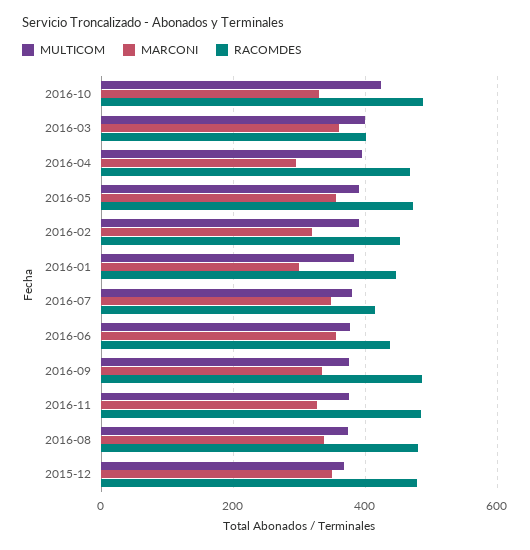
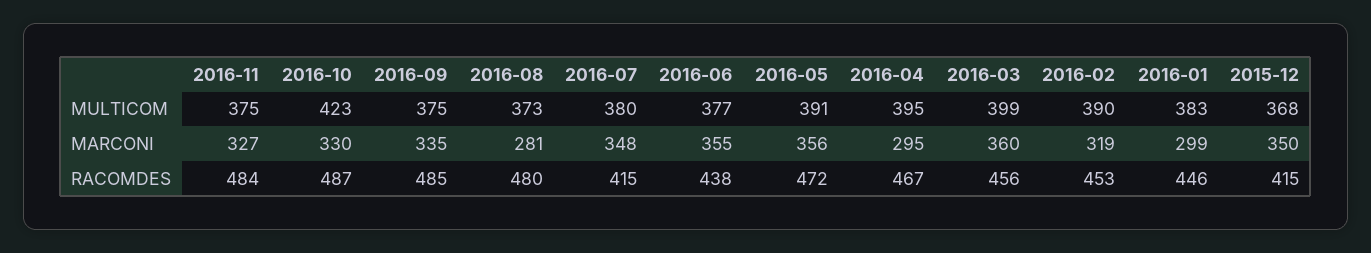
  {
    "MULTICOM": {
      "2016-10": 423,
      "2016-03": 399,
      "2016-04": 395,
      "2016-05": 391,
      "2016-02": 390,
      "2016-01": 383,
      "2016-07": 380,
      "2016-06": 377,
      "2016-09": 375,
      "2016-11": 375,
      "2016-08": 373,
      "2015-12": 368
    },
    "MARCONI": {
      "2016-10": 330,
      "2016-03": 360,
      "2016-04": 295,
      "2016-05": 356,
      "2016-02": 319,
      "2016-01": 299,
      "2016-07": 348,
      "2016-06": 355,
      "2016-09": 335,
      "2016-11": 327,
-     "2016-08": 340,
+     "2016-08": 281,
      "2015-12": 350
    },
    "RACOMDES": {
      "2016-10": 487,
-     "2016-03": 400,
+     "2016-03": 456,
      "2016-04": 467,
      "2016-05": 472,
      "2016-02": 453,
      "2016-01": 446,
      "2016-07": 415,
      "2016-06": 438,
      "2016-09": 485,
      "2016-11": 484,
      "2016-08": 480,
-     "2015-12": 480
+     "2015-12": 415
    }
  }

